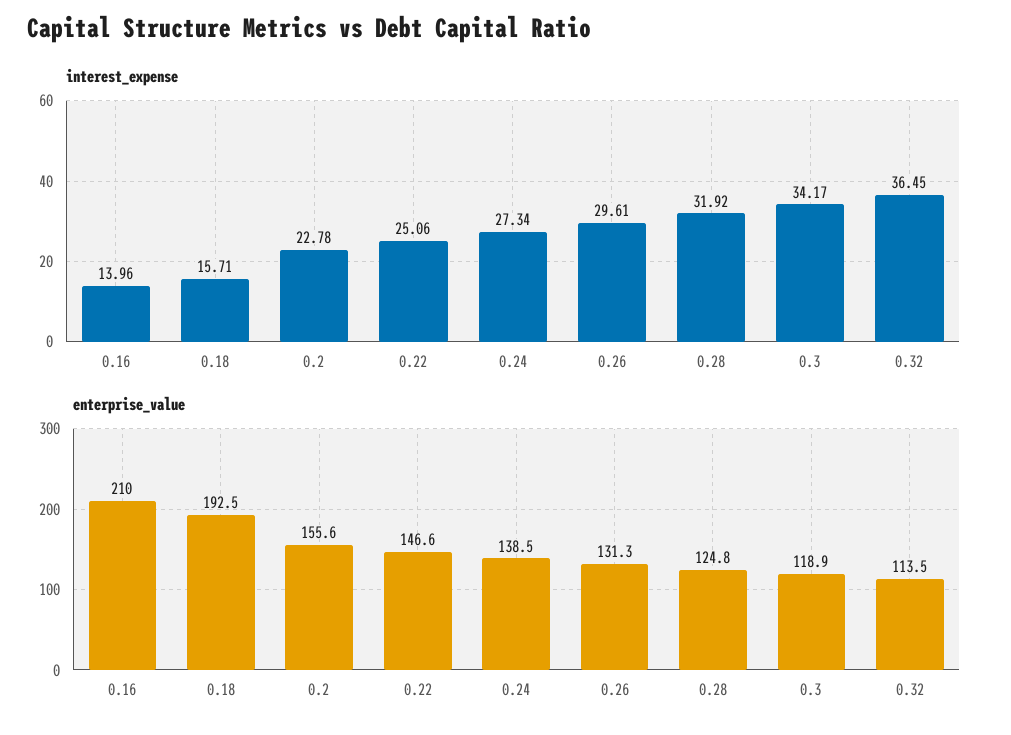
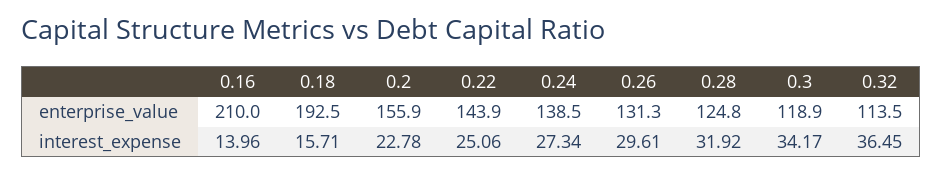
  {
    "interest_expense": {
      "0.16": 13.96,
      "0.18": 15.71,
      "0.2": 22.78,
      "0.22": 25.06,
      "0.24": 27.34,
      "0.26": 29.61,
      "0.28": 31.92,
      "0.3": 34.17,
      "0.32": 36.45
    },
    "enterprise_value": {
      "0.16": 210,
      "0.18": 192.5,
-     "0.2": 155.6,
+     "0.2": 155.9,
-     "0.22": 146.6,
+     "0.22": 143.9,
      "0.24": 138.5,
      "0.26": 131.3,
      "0.28": 124.8,
      "0.3": 118.9,
      "0.32": 113.5
    }
  }

